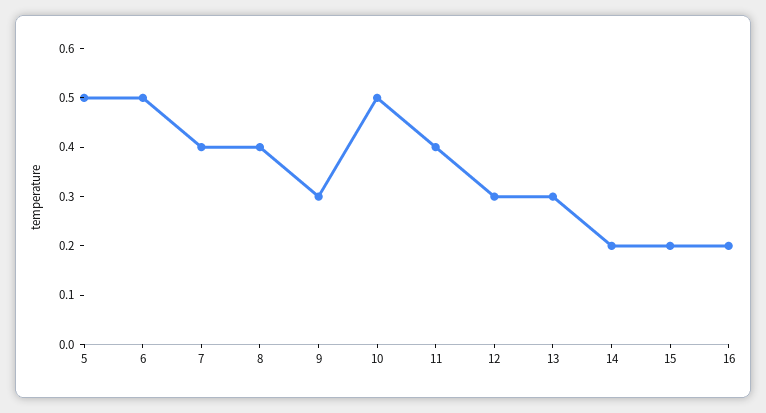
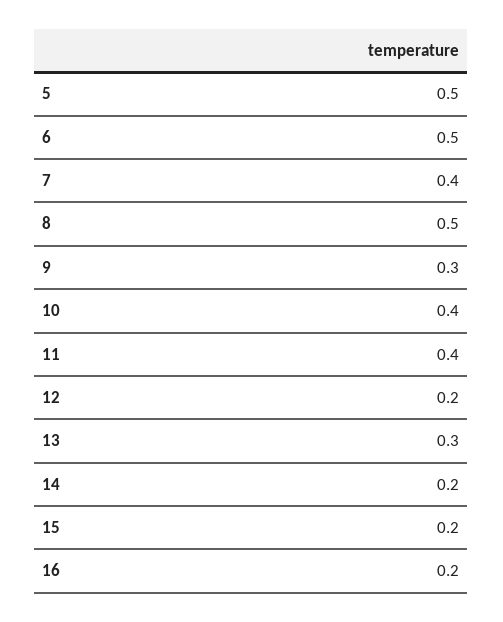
  {
    "5": 0.5,
    "6": 0.5,
    "7": 0.4,
-   "8": 0.4,
+   "8": 0.5,
    "9": 0.3,
-   "10": 0.5,
+   "10": 0.4,
    "11": 0.4,
-   "12": 0.3,
+   "12": 0.2,
    "13": 0.3,
    "14": 0.2,
    "15": 0.2,
    "16": 0.2
  }

